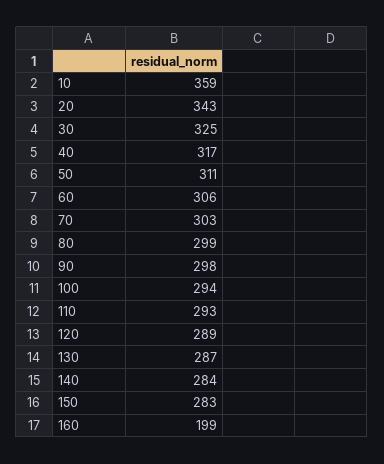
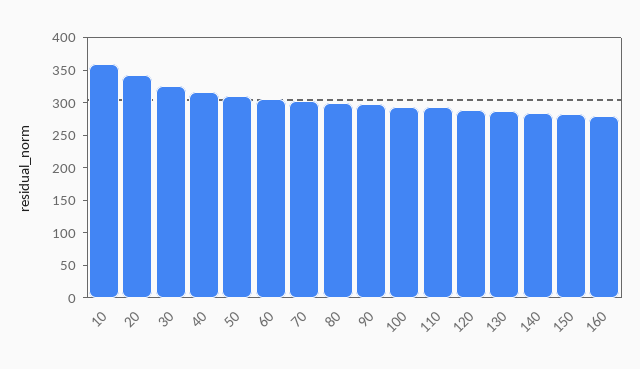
  {
    "10": 359,
    "20": 343,
    "30": 325,
    "40": 317,
    "50": 311,
    "60": 306,
    "70": 303,
    "80": 299,
    "90": 298,
    "100": 294,
    "110": 293,
    "120": 289,
    "130": 287,
    "140": 284,
    "150": 283,
-   "160": 199
+   "160": 275
  }

